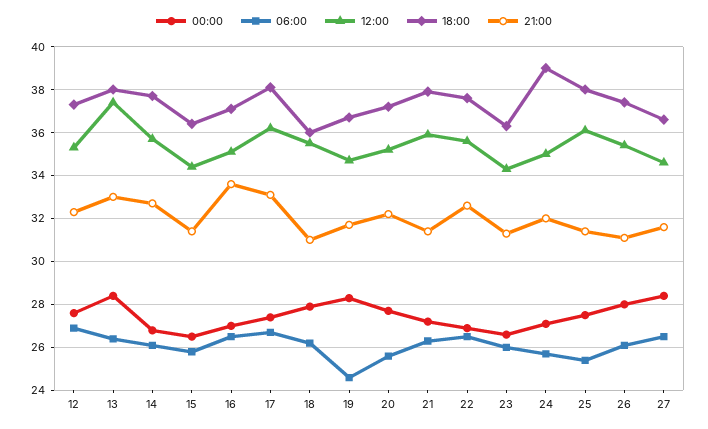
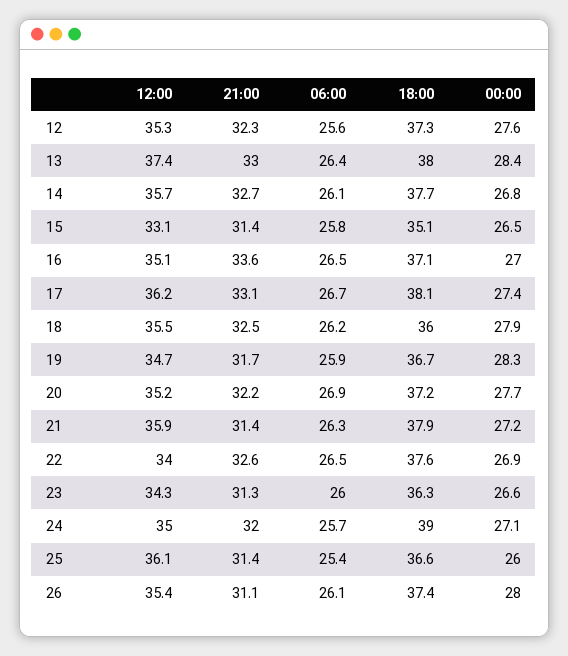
  {
    "00:00": {
      "12": 27.6,
      "13": 28.4,
      "14": 26.8,
      "15": 26.5,
      "16": 27,
      "17": 27.4,
      "18": 27.9,
      "19": 28.3,
      "20": 27.7,
      "21": 27.2,
      "22": 26.9,
      "23": 26.6,
      "24": 27.1,
-     "25": 27.5,
+     "25": 26,
-     "26": 28,
+     "26": 28
-     "27": 28.5
    },
    "06:00": {
-     "12": 27,
+     "12": 25.6,
      "13": 26.4,
      "14": 26.1,
      "15": 25.8,
      "16": 26.5,
      "17": 26.7,
      "18": 26.2,
-     "19": 24.5,
+     "19": 25.9,
-     "20": 25.5,
+     "20": 26.9,
      "21": 26.3,
      "22": 26.5,
      "23": 26,
      "24": 25.7,
      "25": 25.4,
-     "26": 26.1,
+     "26": 26.1
-     "27": 26.5
    },
    "12:00": {
      "12": 35.3,
      "13": 37.4,
      "14": 35.7,
-     "15": 34.5,
+     "15": 33.1,
      "16": 35.1,
      "17": 36.2,
      "18": 35.5,
      "19": 34.7,
      "20": 35.2,
      "21": 35.9,
-     "22": 35.5,
+     "22": 34,
      "23": 34.3,
      "24": 35,
      "25": 36.1,
-     "26": 35.4,
+     "26": 35.4
-     "27": 34.5
    },
    "18:00": {
      "12": 37.3,
      "13": 38,
      "14": 37.7,
-     "15": 36.5,
+     "15": 35.1,
      "16": 37.1,
      "17": 38.1,
      "18": 36,
      "19": 36.7,
      "20": 37.2,
      "21": 37.9,
      "22": 37.6,
      "23": 36.3,
      "24": 39,
-     "25": 38,
+     "25": 36.6,
-     "26": 37.4,
+     "26": 37.4
-     "27": 36.5
    },
    "21:00": {
      "12": 32.3,
      "13": 33,
      "14": 32.7,
      "15": 31.4,
      "16": 33.6,
      "17": 33.1,
-     "18": 31,
+     "18": 32.5,
      "19": 31.7,
      "20": 32.2,
      "21": 31.4,
      "22": 32.6,
      "23": 31.3,
      "24": 32,
      "25": 31.4,
-     "26": 31.1,
+     "26": 31.1
-     "27": 31.5
    }
  }

